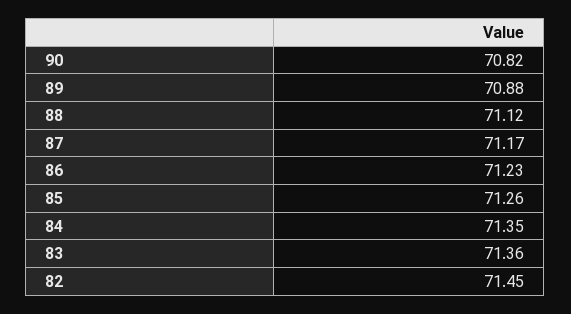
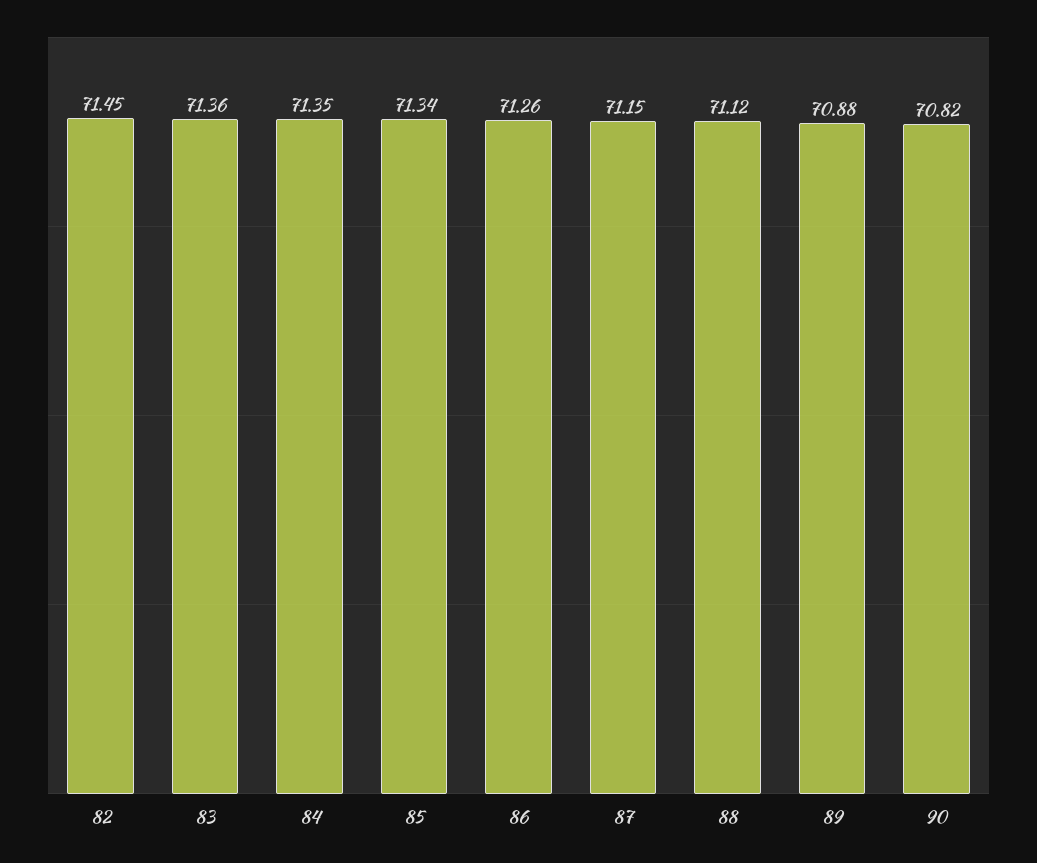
  {
    "90": 70.82,
    "89": 70.88,
    "88": 71.12,
-   "87": 71.17,
+   "87": 71.15,
-   "86": 71.23,
+   "86": 71.26,
-   "85": 71.26,
+   "85": 71.34,
    "84": 71.35,
    "83": 71.36,
    "82": 71.45
  }

